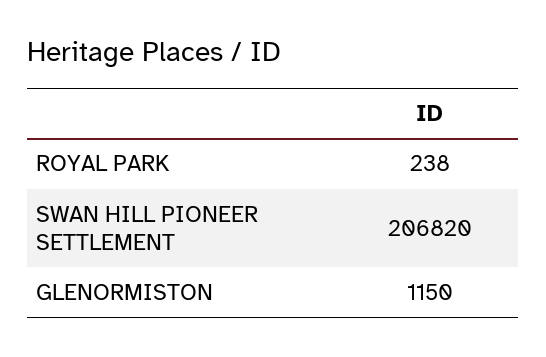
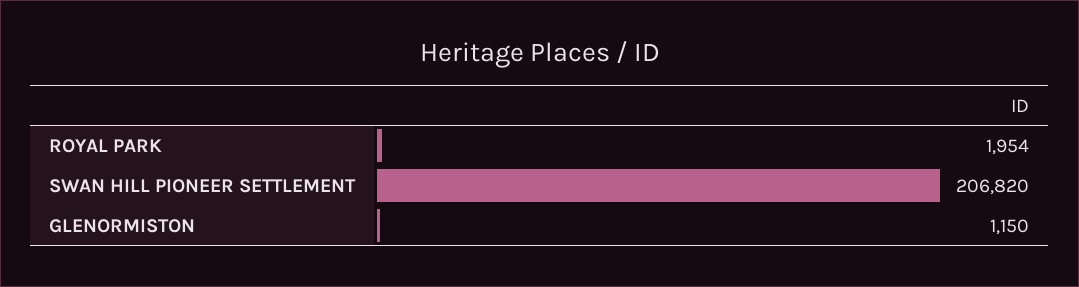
  {
-   "ROYAL PARK": 238,
+   "ROYAL PARK": 1954,
    "SWAN HILL PIONEER SETTLEMENT": 206820,
    "GLENORMISTON": 1150
  }

